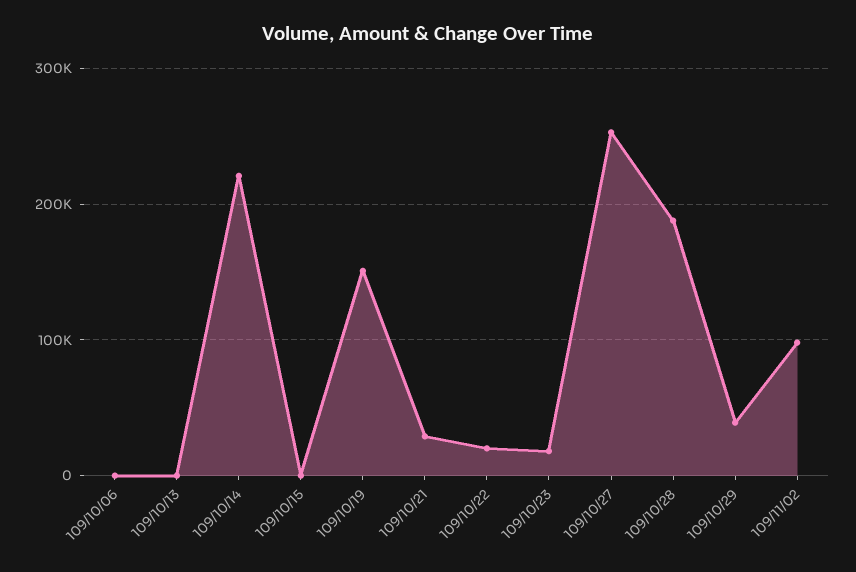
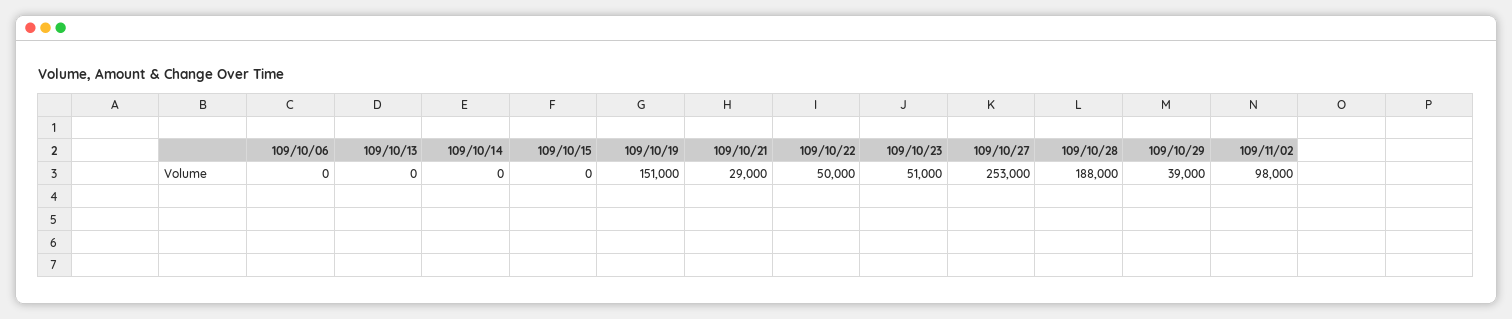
  {
    "109/10/06": 0,
    "109/10/13": 0,
-   "109/10/14": 220000,
+   "109/10/14": 0,
    "109/10/15": 0,
    "109/10/19": 151000,
    "109/10/21": 29000,
-   "109/10/22": 20000,
+   "109/10/22": 50000,
-   "109/10/23": 20000,
+   "109/10/23": 51000,
    "109/10/27": 253000,
    "109/10/28": 188000,
    "109/10/29": 39000,
    "109/11/02": 98000
  }

